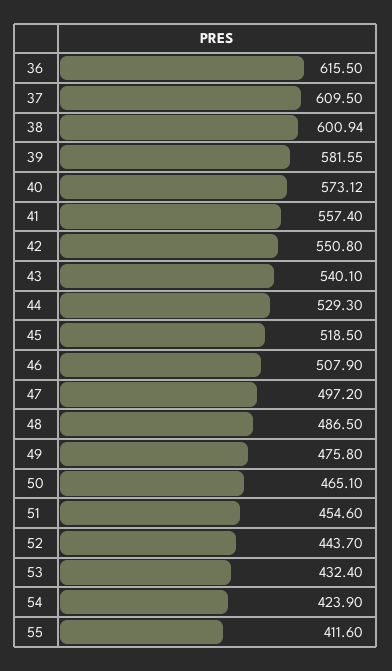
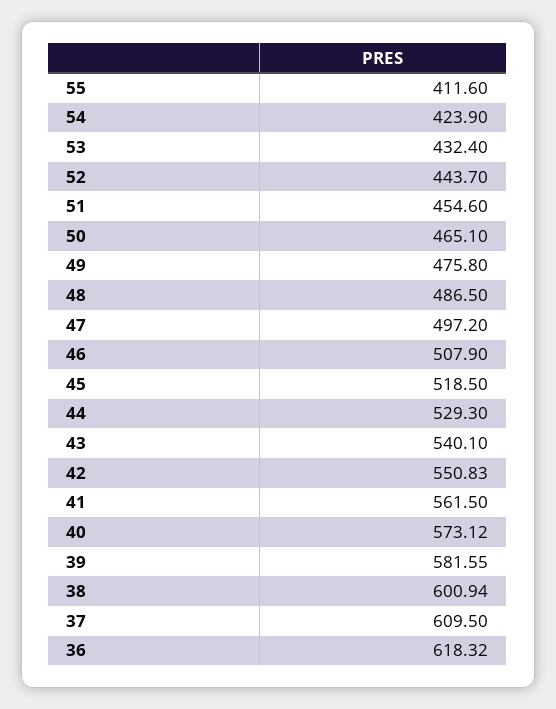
  {
-   "36": 615.5,
+   "36": 618.32,
    "37": 609.5,
    "38": 600.94,
    "39": 581.55,
    "40": 573.12,
-   "41": 557.4,
+   "41": 561.5,
-   "42": 550.8,
+   "42": 550.83,
    "43": 540.1,
    "44": 529.3,
    "45": 518.5,
    "46": 507.9,
    "47": 497.2,
    "48": 486.5,
    "49": 475.8,
    "50": 465.1,
    "51": 454.6,
    "52": 443.7,
    "53": 432.4,
    "54": 423.9,
    "55": 411.6
  }

